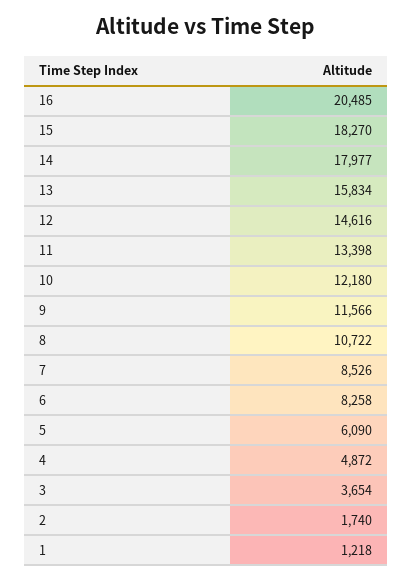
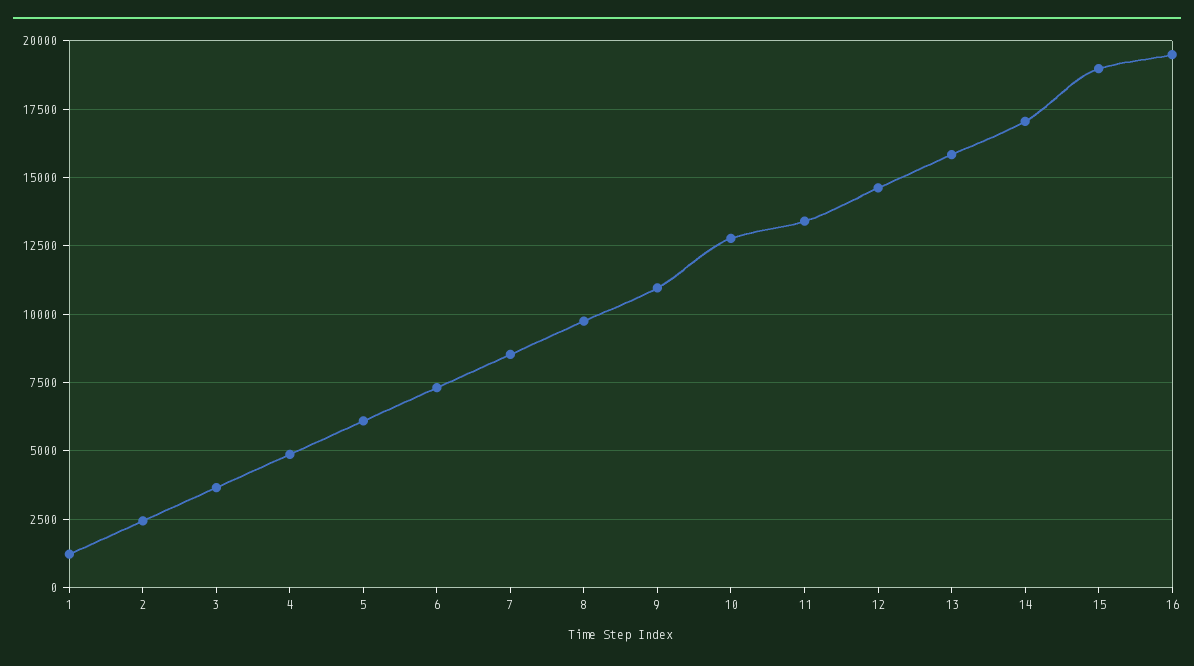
  {
-   "16": 20485,
+   "16": 19500,
-   "15": 18270,
+   "15": 19000,
-   "14": 17977,
+   "14": 17000,
    "13": 15834,
    "12": 14616,
    "11": 13398,
-   "10": 12180,
+   "10": 12750,
-   "9": 11566,
+   "9": 11000,
-   "8": 10722,
+   "8": 9750,
    "7": 8526,
-   "6": 8258,
+   "6": 7250,
    "5": 6090,
    "4": 4872,
    "3": 3654,
-   "2": 1740,
+   "2": 2500,
    "1": 1218
  }

